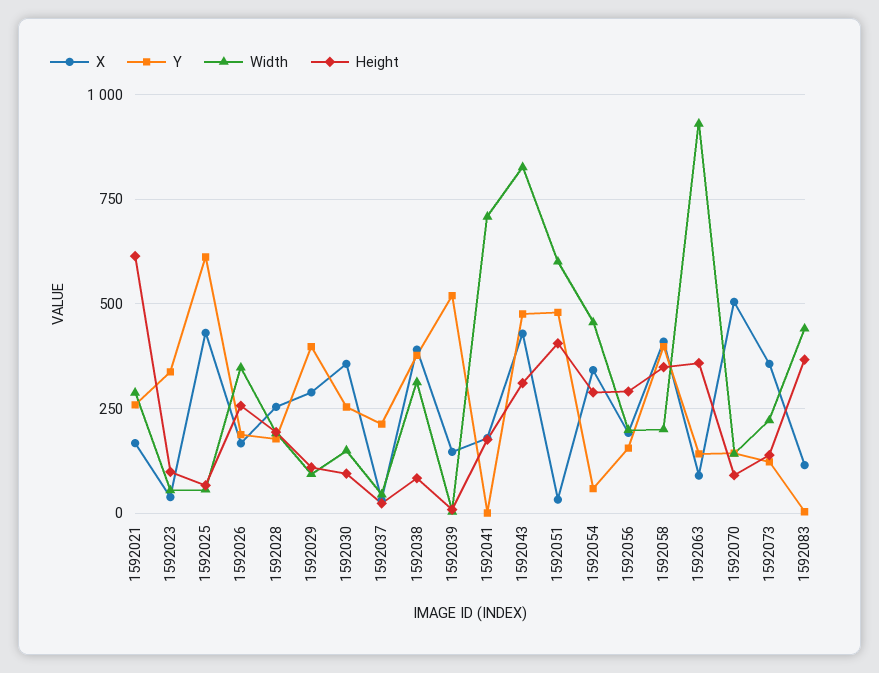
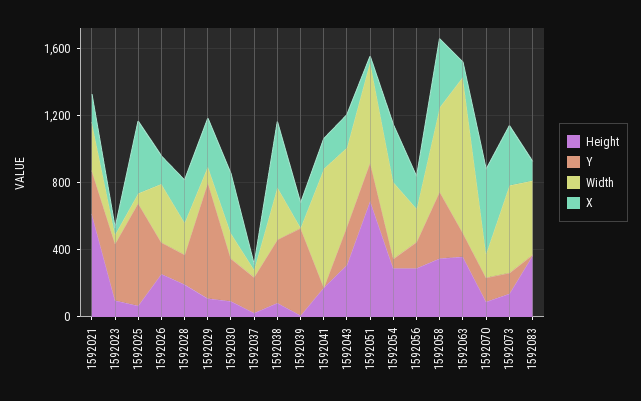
  {
    "X": {
      "1592021": 175,
      "1592023": 50,
      "1592025": 425,
      "1592026": 175,
      "1592028": 250,
      "1592029": 300,
      "1592030": 350,
      "1592037": 25,
      "1592038": 400,
      "1592039": 150,
      "1592041": 175,
-     "1592043": 425,
+     "1592043": 200,
      "1592051": 25,
      "1592054": 350,
      "1592056": 200,
      "1592058": 400,
      "1592063": 100,
      "1592070": 500,
      "1592073": 350,
      "1592083": 125
    },
    "Y": {
      "1592021": 250,
      "1592023": 350,
      "1592025": 600,
      "1592026": 200,
      "1592028": 175,
-     "1592029": 400,
+     "1592029": 700,
      "1592030": 250,
      "1592037": 225,
      "1592038": 375,
      "1592039": 525,
      "1592041": 0,
-     "1592043": 475,
+     "1592043": 200,
-     "1592051": 475,
+     "1592051": 200,
      "1592054": 50,
      "1592056": 150,
      "1592058": 400,
      "1592063": 150,
      "1592070": 150,
      "1592073": 125,
      "1592083": 0
    },
    "Width": {
      "1592021": 300,
      "1592023": 50,
      "1592025": 50,
      "1592026": 350,
      "1592028": 200,
      "1592029": 100,
      "1592030": 150,
      "1592037": 50,
      "1592038": 325,
      "1592039": 0,
      "1592041": 700,
-     "1592043": 825,
+     "1592043": 500,
      "1592051": 600,
      "1592054": 450,
      "1592056": 200,
-     "1592058": 200,
+     "1592058": 500,
      "1592063": 925,
      "1592070": 150,
-     "1592073": 225,
+     "1592073": 500,
      "1592083": 450
    },
    "Height": {
      "1592021": 625,
      "1592023": 100,
      "1592025": 75,
      "1592026": 250,
      "1592028": 200,
      "1592029": 100,
      "1592030": 100,
      "1592037": 25,
      "1592038": 75,
      "1592039": 0,
      "1592041": 175,
      "1592043": 300,
-     "1592051": 400,
+     "1592051": 700,
      "1592054": 300,
      "1592056": 300,
      "1592058": 350,
      "1592063": 350,
      "1592070": 100,
      "1592073": 150,
      "1592083": 375
    }
  }

